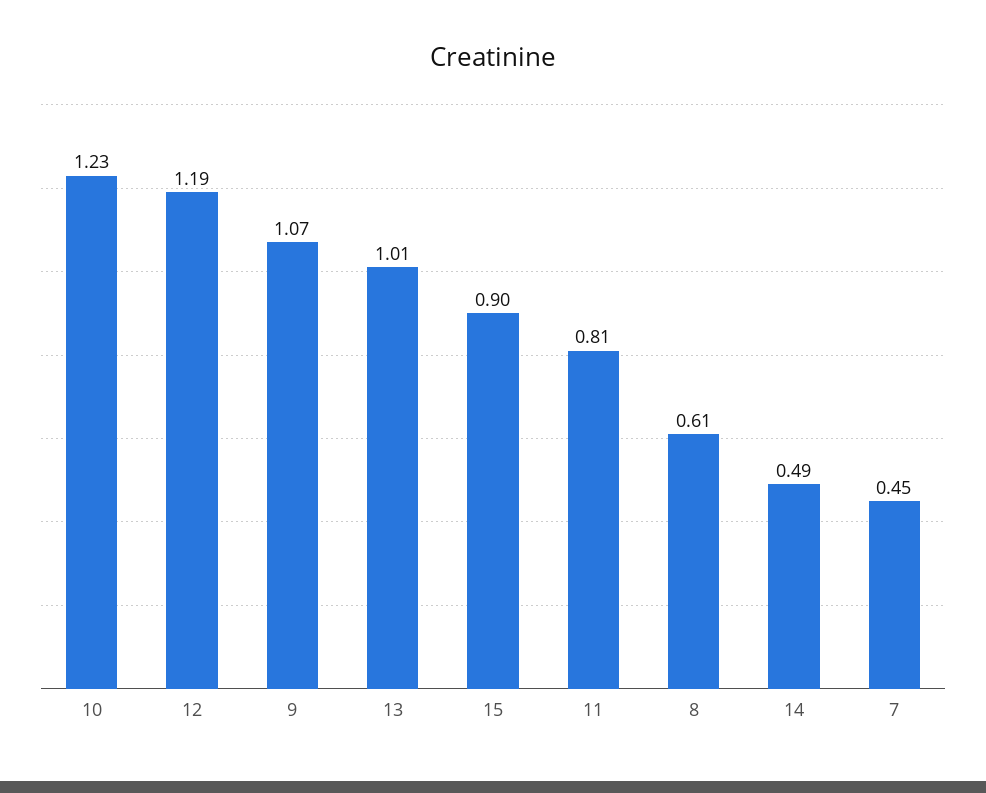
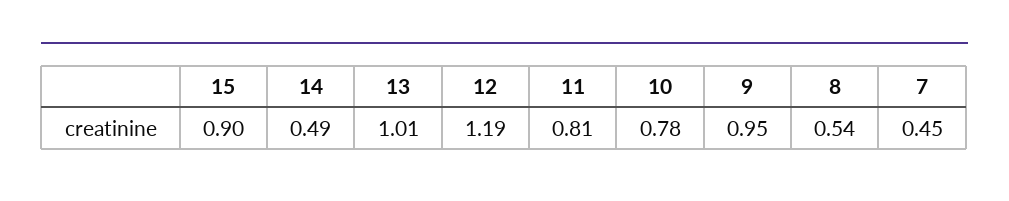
  {
-   "10": 1.23,
+   "10": 0.78,
    "12": 1.19,
-   "9": 1.07,
+   "9": 0.95,
    "13": 1.01,
    "15": 0.9,
    "11": 0.81,
-   "8": 0.61,
+   "8": 0.54,
    "14": 0.49,
    "7": 0.45
  }

